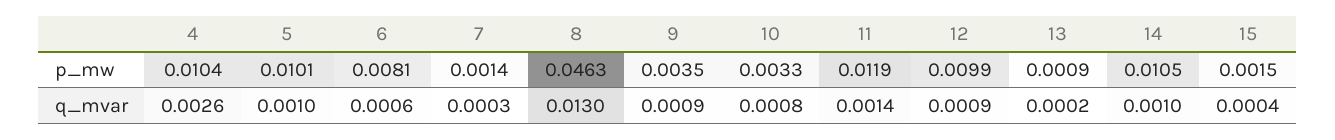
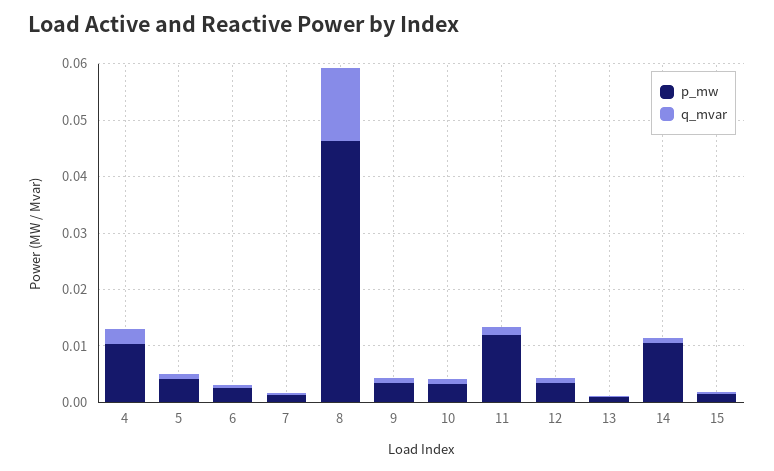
  {
    "p_mw": {
      "4": 0.0104,
-     "5": 0.0101,
+     "5": 0.004,
-     "6": 0.0081,
+     "6": 0.002,
      "7": 0.0014,
      "8": 0.0463,
      "9": 0.0035,
      "10": 0.0033,
      "11": 0.0119,
-     "12": 0.0099,
+     "12": 0.004,
      "13": 0.0009,
      "14": 0.0105,
      "15": 0.0015
    },
    "q_mvar": {
      "4": 0.0026,
      "5": 0.001,
      "6": 0.0006,
      "7": 0.0003,
      "8": 0.013,
      "9": 0.0009,
      "10": 0.0008,
      "11": 0.0014,
      "12": 0.0009,
      "13": 0.0002,
      "14": 0.001,
      "15": 0.0004
    }
  }

